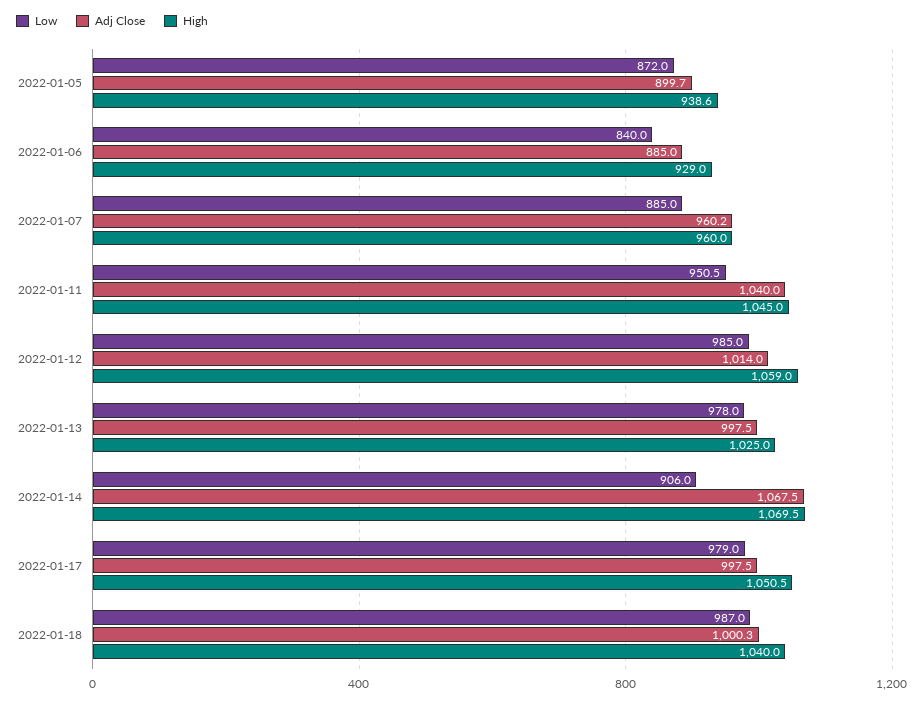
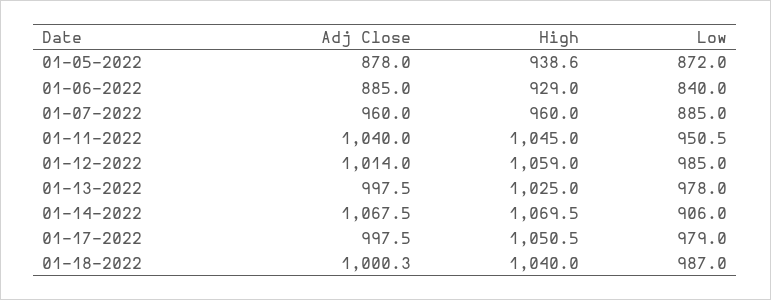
  {
    "Low": {
      "2022-01-05": 872,
      "2022-01-06": 840,
      "2022-01-07": 885,
      "2022-01-11": 950.5,
      "2022-01-12": 985,
      "2022-01-13": 978,
      "2022-01-14": 906,
      "2022-01-17": 979,
      "2022-01-18": 987
    },
    "Adj Close": {
-     "2022-01-05": 899.7,
+     "2022-01-05": 878,
      "2022-01-06": 885,
-     "2022-01-07": 960.2,
+     "2022-01-07": 960,
      "2022-01-11": 1040,
      "2022-01-12": 1014,
      "2022-01-13": 997.5,
      "2022-01-14": 1067.5,
      "2022-01-17": 997.5,
      "2022-01-18": 1000.3
    },
    "High": {
      "2022-01-05": 938.6,
      "2022-01-06": 929,
      "2022-01-07": 960,
      "2022-01-11": 1045,
      "2022-01-12": 1059,
      "2022-01-13": 1025,
      "2022-01-14": 1069.5,
      "2022-01-17": 1050.5,
      "2022-01-18": 1040
    }
  }

